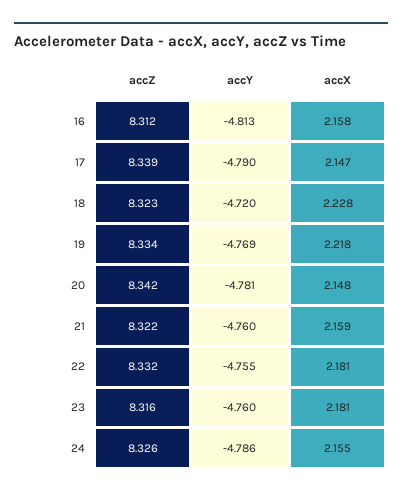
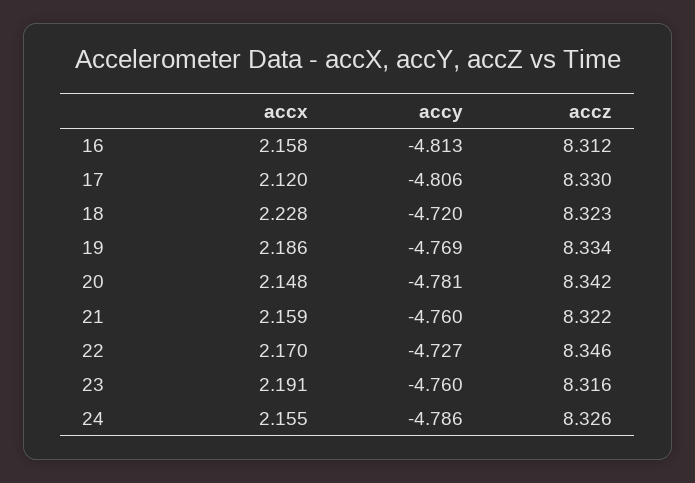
  {
    "accZ": {
      "16": 8.312,
-     "17": 8.339,
+     "17": 8.33,
      "18": 8.323,
      "19": 8.334,
      "20": 8.342,
      "21": 8.322,
-     "22": 8.332,
+     "22": 8.346,
      "23": 8.316,
      "24": 8.326
    },
    "accY": {
      "16": -4.813,
-     "17": -4.79,
+     "17": -4.806,
      "18": -4.72,
      "19": -4.769,
      "20": -4.781,
      "21": -4.76,
-     "22": -4.755,
+     "22": -4.727,
      "23": -4.76,
      "24": -4.786
    },
    "accX": {
      "16": 2.158,
-     "17": 2.147,
+     "17": 2.12,
      "18": 2.228,
-     "19": 2.218,
+     "19": 2.186,
      "20": 2.148,
      "21": 2.159,
-     "22": 2.181,
+     "22": 2.17,
-     "23": 2.181,
+     "23": 2.191,
      "24": 2.155
    }
  }

